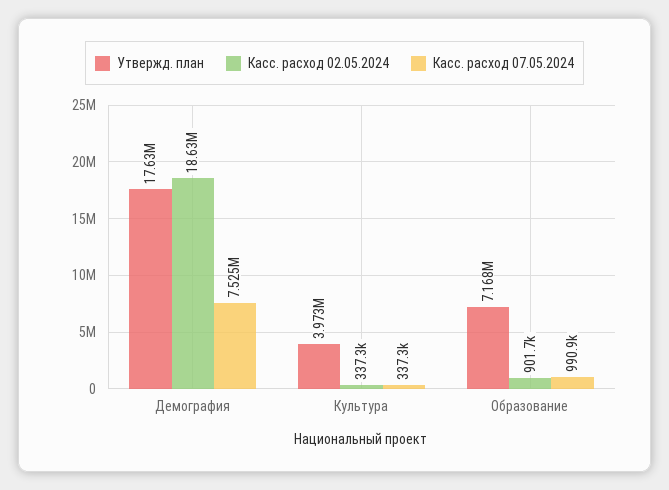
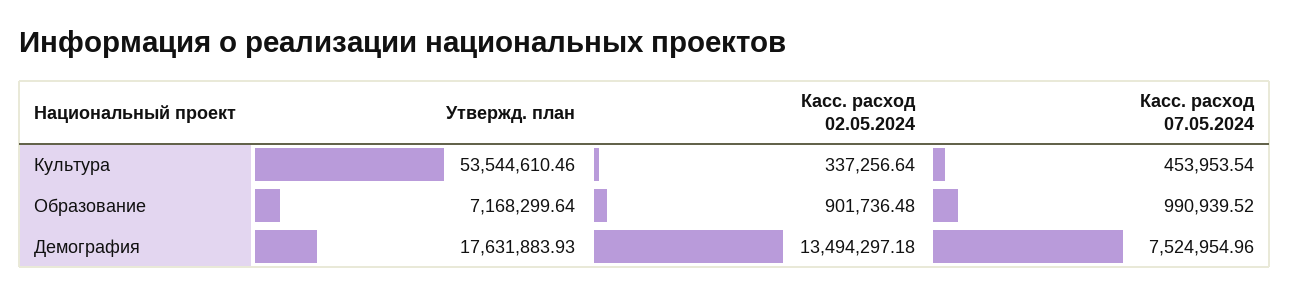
  {
    "Утвержд. план": {
      "Демография": 17631883.93,
-     "Культура": 3973000,
+     "Культура": 53544610.46,
      "Образование": 7168299.64
    },
    "Касс. расход 02.05.2024": {
-     "Демография": 18630000,
+     "Демография": 13494297.18,
      "Культура": 337256.64,
      "Образование": 901736.48
    },
    "Касс. расход 07.05.2024": {
      "Демография": 7524954.96,
-     "Культура": 337300,
+     "Культура": 453953.54,
      "Образование": 990939.52
    }
  }

